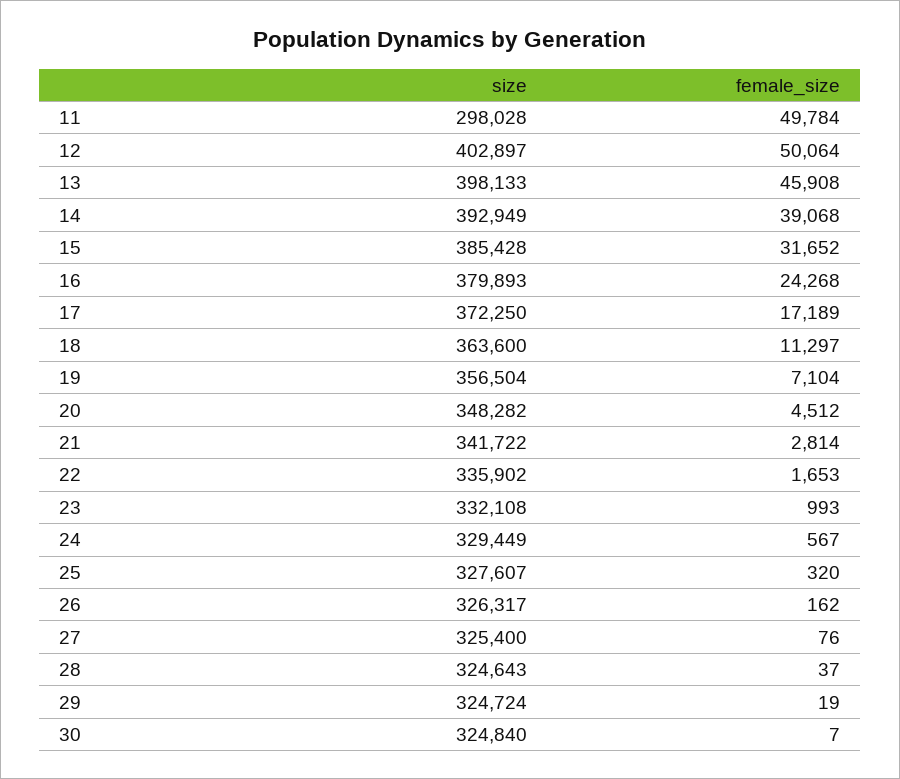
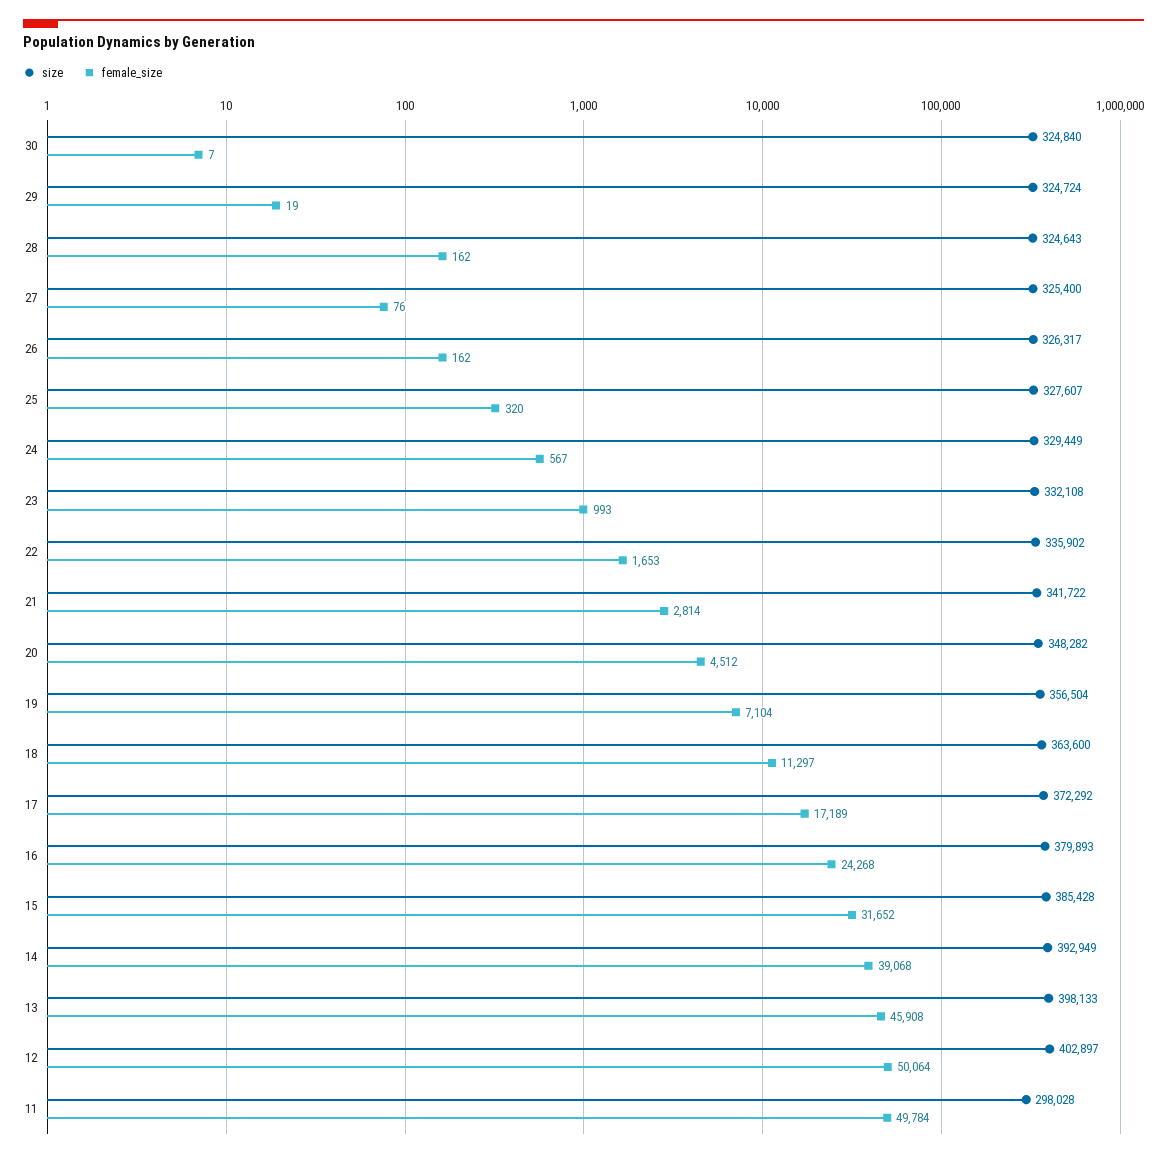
  {
    "size": {
      "11": 298028,
      "12": 402897,
      "13": 398133,
      "14": 392949,
      "15": 385428,
      "16": 379893,
-     "17": 372250,
+     "17": 372292,
      "18": 363600,
      "19": 356504,
      "20": 348282,
      "21": 341722,
      "22": 335902,
      "23": 332108,
      "24": 329449,
      "25": 327607,
      "26": 326317,
      "27": 325400,
      "28": 324643,
      "29": 324724,
      "30": 324840
    },
    "female_size": {
      "11": 49784,
      "12": 50064,
      "13": 45908,
      "14": 39068,
      "15": 31652,
      "16": 24268,
      "17": 17189,
      "18": 11297,
      "19": 7104,
      "20": 4512,
      "21": 2814,
      "22": 1653,
      "23": 993,
      "24": 567,
      "25": 320,
      "26": 162,
      "27": 76,
-     "28": 37,
+     "28": 162,
      "29": 19,
      "30": 7
    }
  }

